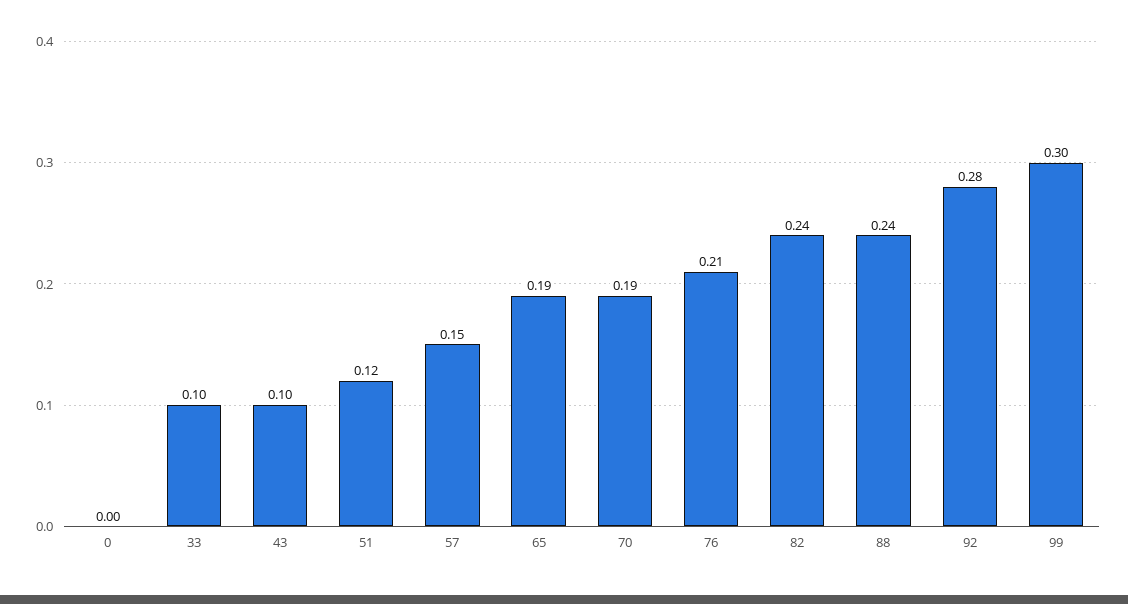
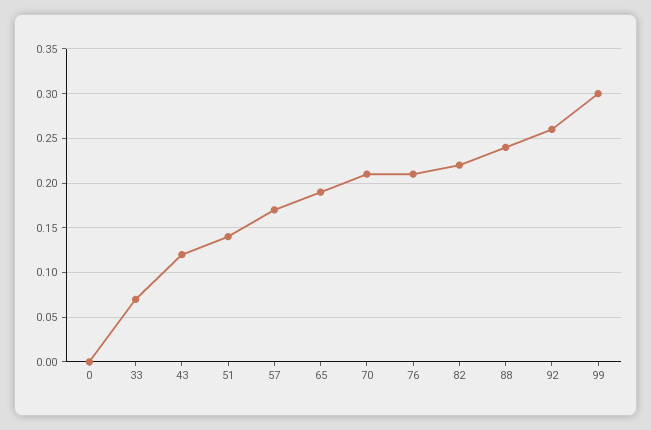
  {
    "0": 0,
-   "33": 0.1,
+   "33": 0.07,
-   "43": 0.1,
+   "43": 0.12,
-   "51": 0.12,
+   "51": 0.14,
-   "57": 0.15,
+   "57": 0.17,
    "65": 0.19,
-   "70": 0.19,
+   "70": 0.21,
    "76": 0.21,
-   "82": 0.24,
+   "82": 0.22,
    "88": 0.24,
-   "92": 0.28,
+   "92": 0.26,
    "99": 0.3
  }

